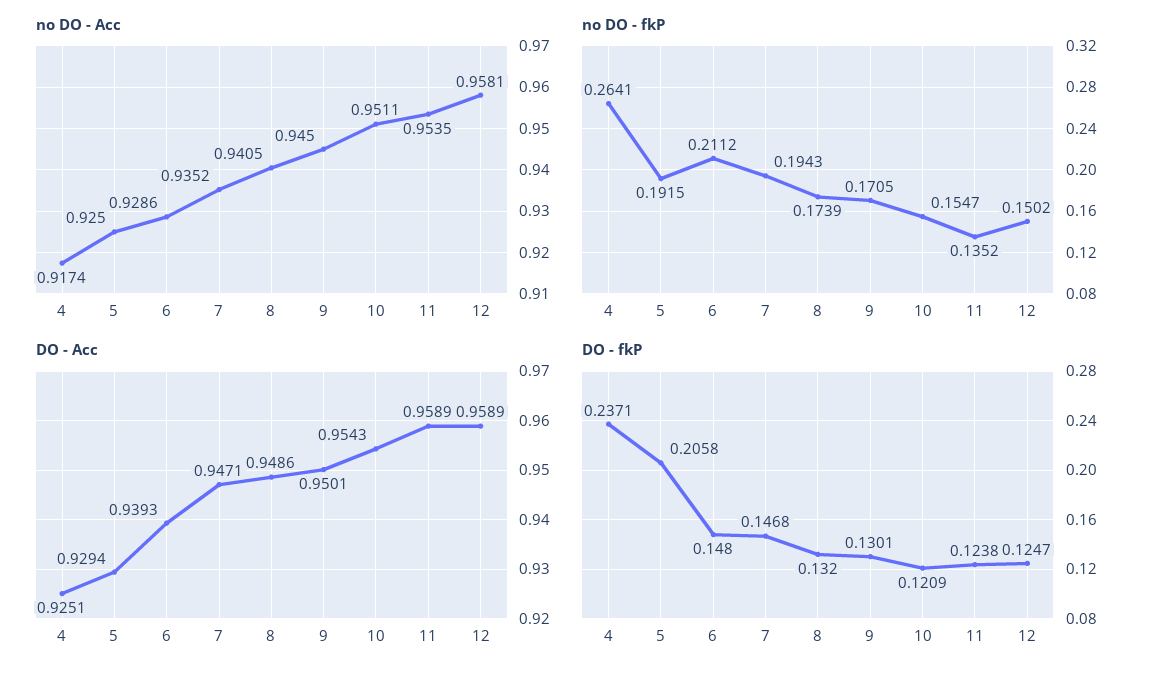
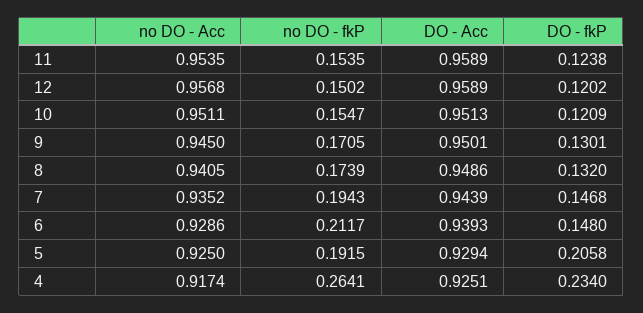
  {
    "no DO - Acc": {
      "4": 0.9174,
      "5": 0.925,
      "6": 0.9286,
      "7": 0.9352,
      "8": 0.9405,
      "9": 0.945,
      "10": 0.9511,
      "11": 0.9535,
-     "12": 0.9581
+     "12": 0.9568
    },
    "no DO - fkP": {
      "4": 0.2641,
      "5": 0.1915,
-     "6": 0.2112,
+     "6": 0.2117,
      "7": 0.1943,
      "8": 0.1739,
      "9": 0.1705,
      "10": 0.1547,
-     "11": 0.1352,
+     "11": 0.1535,
      "12": 0.1502
    },
    "DO - Acc": {
      "4": 0.9251,
      "5": 0.9294,
      "6": 0.9393,
-     "7": 0.9471,
+     "7": 0.9439,
      "8": 0.9486,
      "9": 0.9501,
-     "10": 0.9543,
+     "10": 0.9513,
      "11": 0.9589,
      "12": 0.9589
    },
    "DO - fkP": {
-     "4": 0.2371,
+     "4": 0.234,
      "5": 0.2058,
      "6": 0.148,
      "7": 0.1468,
      "8": 0.132,
      "9": 0.1301,
      "10": 0.1209,
      "11": 0.1238,
-     "12": 0.1247
+     "12": 0.1202
    }
  }

